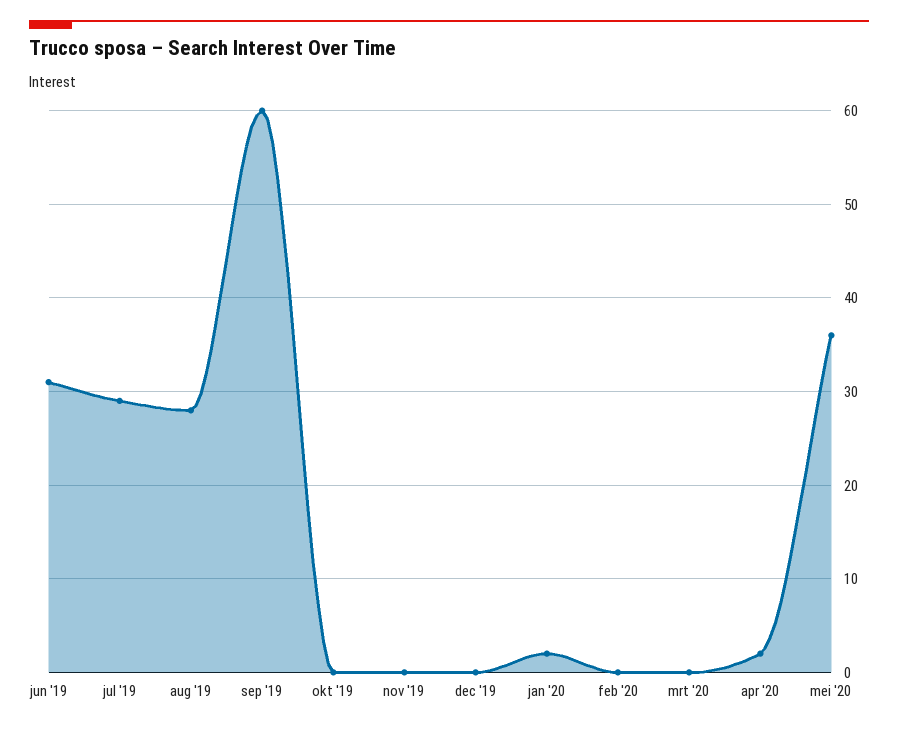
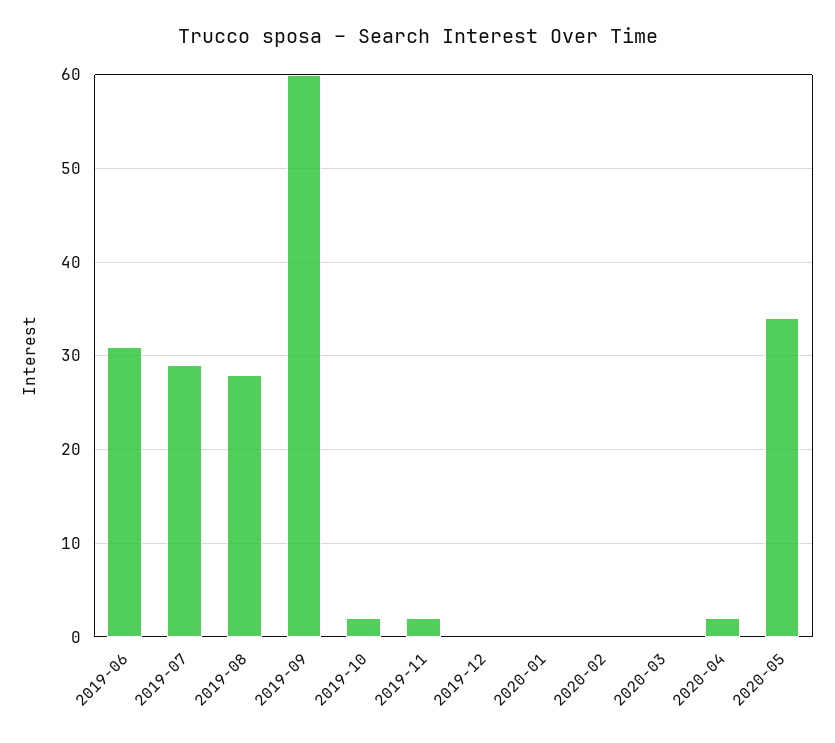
  {
    "jun '19": 31,
    "jul '19": 29,
    "aug '19": 28,
    "sep '19": 60,
-   "okt '19": 0,
+   "okt '19": 2,
-   "nov '19": 0,
+   "nov '19": 2,
    "dec '19": 0,
-   "jan '20": 2,
+   "jan '20": 0,
    "feb '20": 0,
    "mrt '20": 0,
    "apr '20": 2,
-   "mei '20": 36
+   "mei '20": 34
  }

